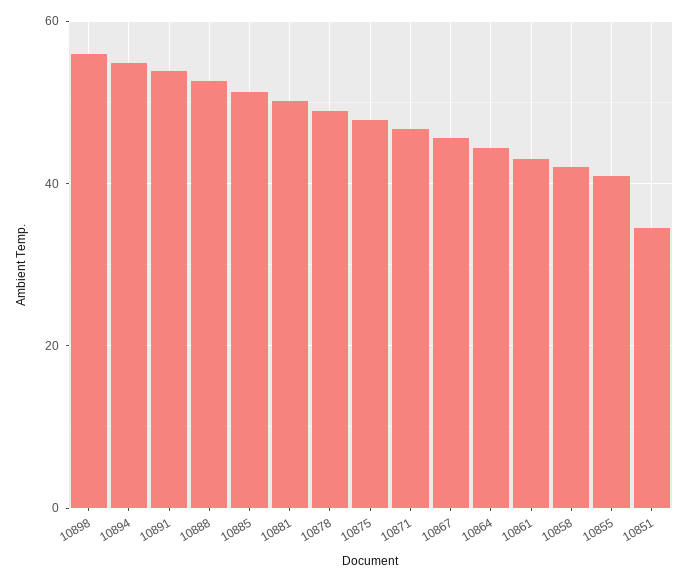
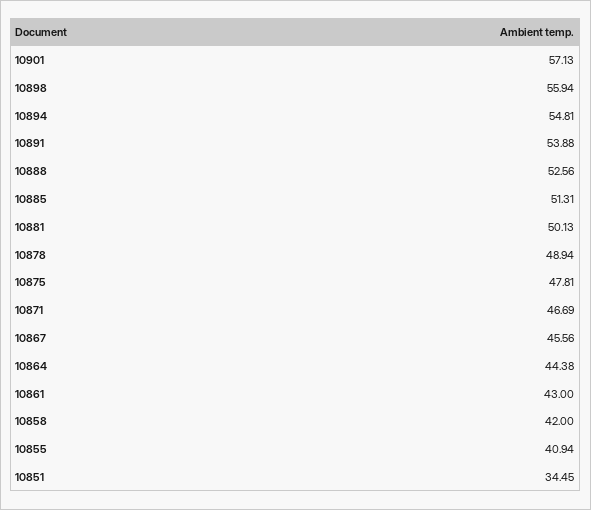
  {
    "10898": 55.94,
    "10894": 54.81,
    "10891": 53.88,
    "10888": 52.56,
    "10885": 51.31,
    "10881": 50.13,
    "10878": 48.94,
    "10875": 47.81,
    "10871": 46.69,
    "10867": 45.56,
    "10864": 44.38,
    "10861": 43,
    "10858": 42,
    "10855": 40.94,
-   "10851": 34.45
+   "10851": 34.45,
+   "10901": 57.13
  }

